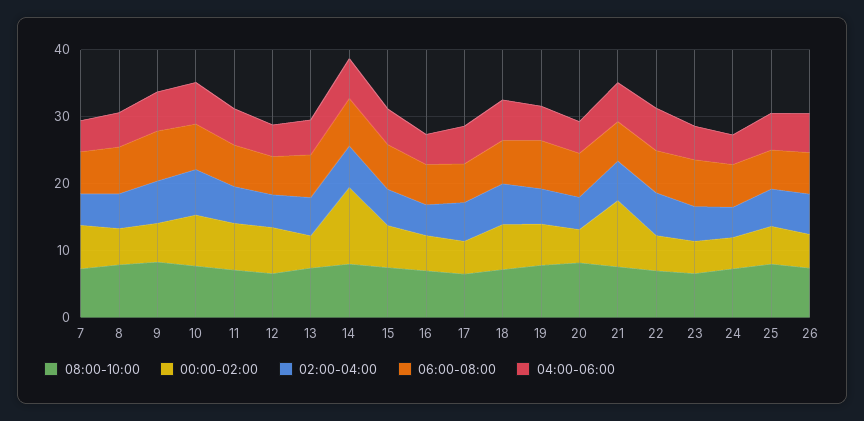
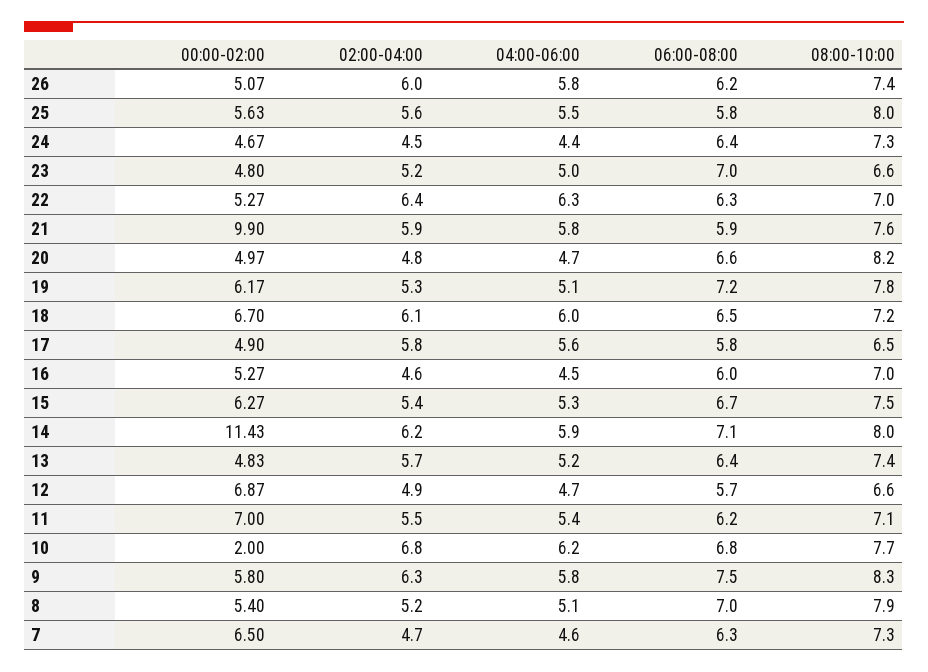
  {
    "08:00-10:00": {
      "7": 7.3,
      "8": 7.9,
      "9": 8.3,
      "10": 7.7,
      "11": 7.1,
      "12": 6.6,
      "13": 7.4,
      "14": 8,
      "15": 7.5,
      "16": 7,
      "17": 6.5,
      "18": 7.2,
      "19": 7.8,
      "20": 8.2,
      "21": 7.6,
      "22": 7,
      "23": 6.6,
      "24": 7.3,
      "25": 8,
      "26": 7.4
    },
    "00:00-02:00": {
      "7": 6.5,
      "8": 5.4,
      "9": 5.8,
-     "10": 8,
+     "10": 2,
      "11": 7,
      "12": 6.87,
      "13": 4.83,
      "14": 11.43,
      "15": 6.27,
      "16": 5.27,
      "17": 4.9,
      "18": 6.7,
      "19": 6.17,
      "20": 4.97,
      "21": 9.9,
      "22": 5.27,
      "23": 4.8,
      "24": 4.67,
      "25": 5.63,
      "26": 5.07
    },
    "02:00-04:00": {
      "7": 4.7,
      "8": 5.2,
      "9": 6.3,
      "10": 6.8,
      "11": 5.5,
      "12": 4.9,
      "13": 5.7,
      "14": 6.2,
      "15": 5.4,
      "16": 4.6,
      "17": 5.8,
      "18": 6.1,
      "19": 5.3,
      "20": 4.8,
      "21": 5.9,
      "22": 6.4,
      "23": 5.2,
      "24": 4.5,
      "25": 5.6,
      "26": 6
    },
    "06:00-08:00": {
      "7": 6.3,
      "8": 7,
      "9": 7.5,
      "10": 6.8,
      "11": 6.2,
      "12": 5.7,
      "13": 6.4,
      "14": 7.1,
      "15": 6.7,
      "16": 6,
      "17": 5.8,
      "18": 6.5,
      "19": 7.2,
      "20": 6.6,
      "21": 5.9,
      "22": 6.3,
      "23": 7,
      "24": 6.4,
      "25": 5.8,
      "26": 6.2
    },
    "04:00-06:00": {
      "7": 4.6,
      "8": 5.1,
      "9": 5.8,
      "10": 6.2,
      "11": 5.4,
      "12": 4.7,
      "13": 5.2,
      "14": 5.9,
      "15": 5.3,
      "16": 4.5,
      "17": 5.6,
      "18": 6,
      "19": 5.1,
      "20": 4.7,
      "21": 5.8,
      "22": 6.3,
      "23": 5,
      "24": 4.4,
      "25": 5.5,
      "26": 5.8
    }
  }

